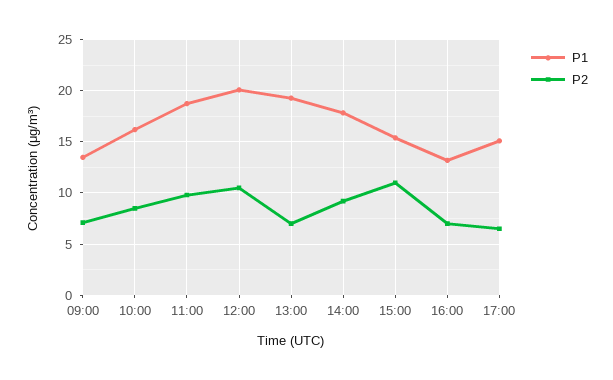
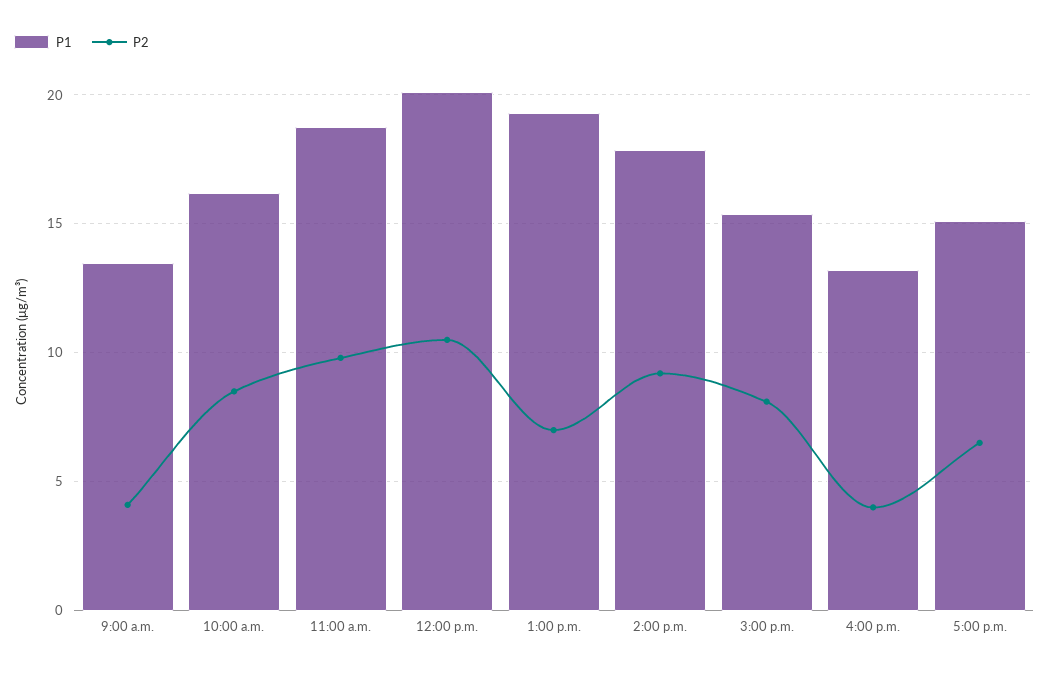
  {
    "P1": {
      "09:00": 13.5,
      "10:00": 16,
      "11:00": 19,
      "12:00": 20,
      "13:00": 19.5,
      "14:00": 18,
      "15:00": 15.5,
      "16:00": 13,
      "17:00": 15
    },
    "P2": {
-     "09:00": 7,
+     "09:00": 4,
      "10:00": 8.5,
      "11:00": 10,
      "12:00": 10.5,
      "13:00": 7,
      "14:00": 9,
-     "15:00": 11,
+     "15:00": 8,
-     "16:00": 7,
+     "16:00": 4,
      "17:00": 6.5
    }
  }

